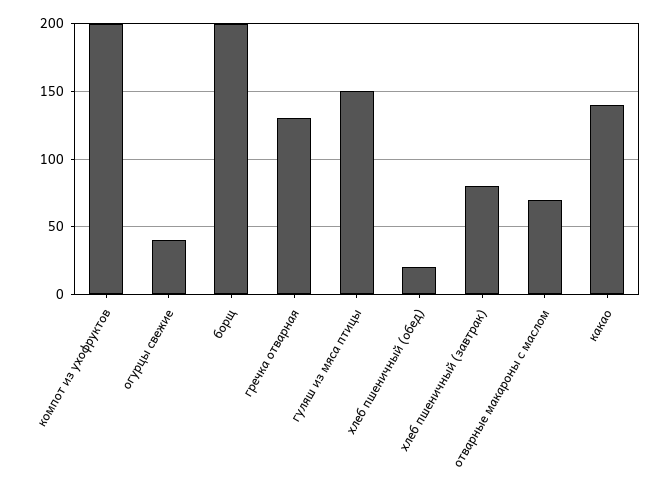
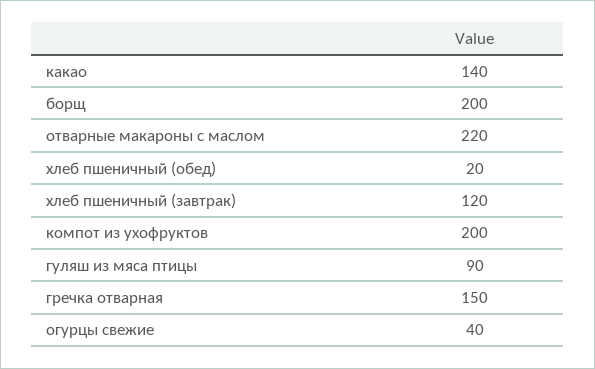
  {
    "компот из ухофруктов": 200,
    "огурцы свежие": 40,
    "борщ": 200,
-   "гречка отварная": 130,
+   "гречка отварная": 150,
-   "гуляш из мяса птицы": 150,
+   "гуляш из мяса птицы": 90,
    "хлеб пшеничный (обед)": 20,
-   "хлеб пшеничный (завтрак)": 80,
+   "хлеб пшеничный (завтрак)": 120,
-   "отварные макароны с маслом": 70,
+   "отварные макароны с маслом": 220,
    "какао": 140
  }

